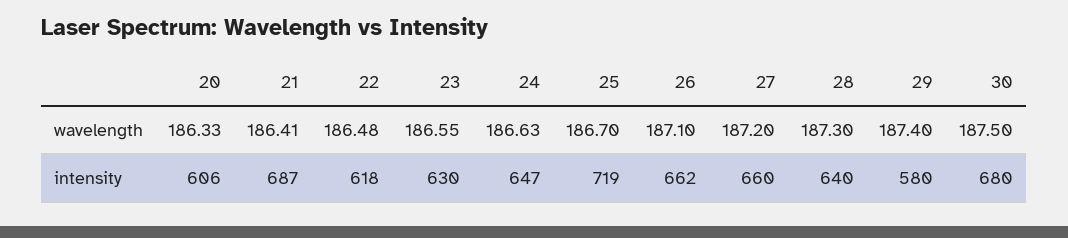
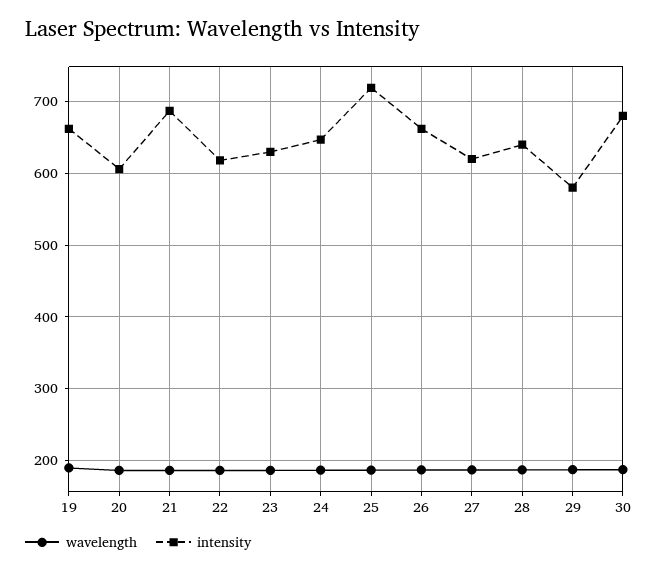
  {
    "wavelength": {
      "20": 186.33,
      "21": 186.41,
      "22": 186.48,
      "23": 186.55,
      "24": 186.63,
      "25": 186.7,
      "26": 187.1,
      "27": 187.2,
      "28": 187.3,
      "29": 187.4,
-     "30": 187.5
+     "30": 187.5,
+     "19": 190
    },
    "intensity": {
      "20": 606,
      "21": 687,
      "22": 618,
      "23": 630,
      "24": 647,
      "25": 719,
      "26": 662,
-     "27": 660,
+     "27": 620,
      "28": 640,
      "29": 580,
-     "30": 680
+     "30": 680,
+     "19": 660
    }
  }

